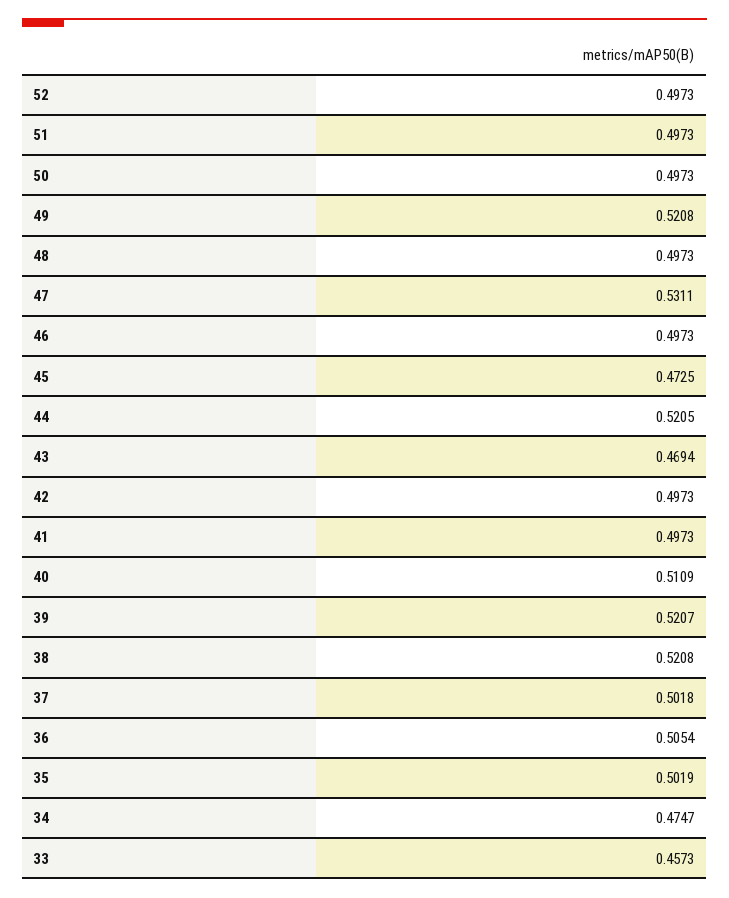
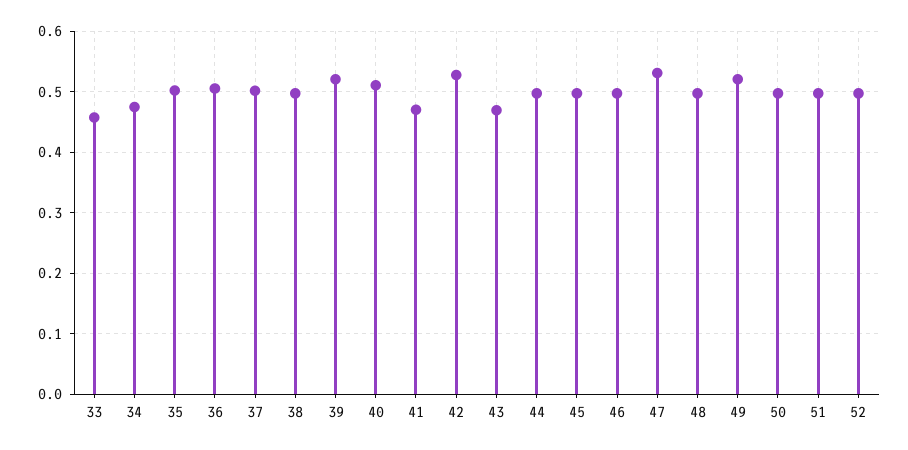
  {
    "52": 0.4973,
    "51": 0.4973,
    "50": 0.4973,
    "49": 0.5208,
    "48": 0.4973,
    "47": 0.5311,
    "46": 0.4973,
-   "45": 0.4725,
+   "45": 0.5,
-   "44": 0.5205,
+   "44": 0.5,
    "43": 0.4694,
-   "42": 0.4973,
+   "42": 0.53,
-   "41": 0.4973,
+   "41": 0.47,
    "40": 0.5109,
    "39": 0.5207,
-   "38": 0.5208,
+   "38": 0.5,
    "37": 0.5018,
    "36": 0.5054,
    "35": 0.5019,
    "34": 0.4747,
    "33": 0.4573
  }

